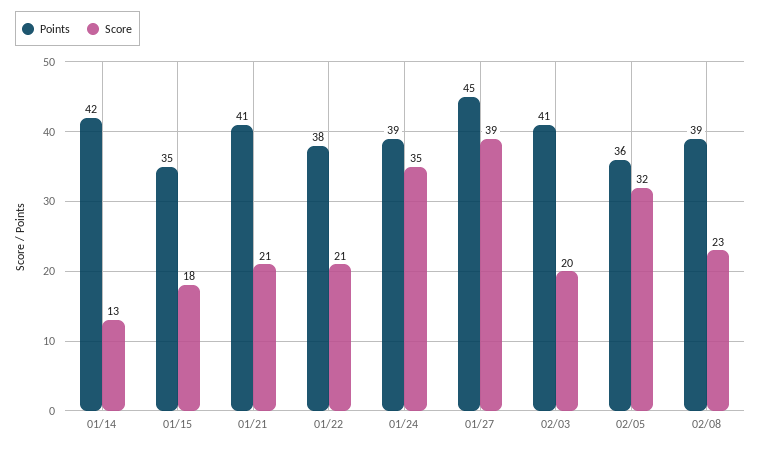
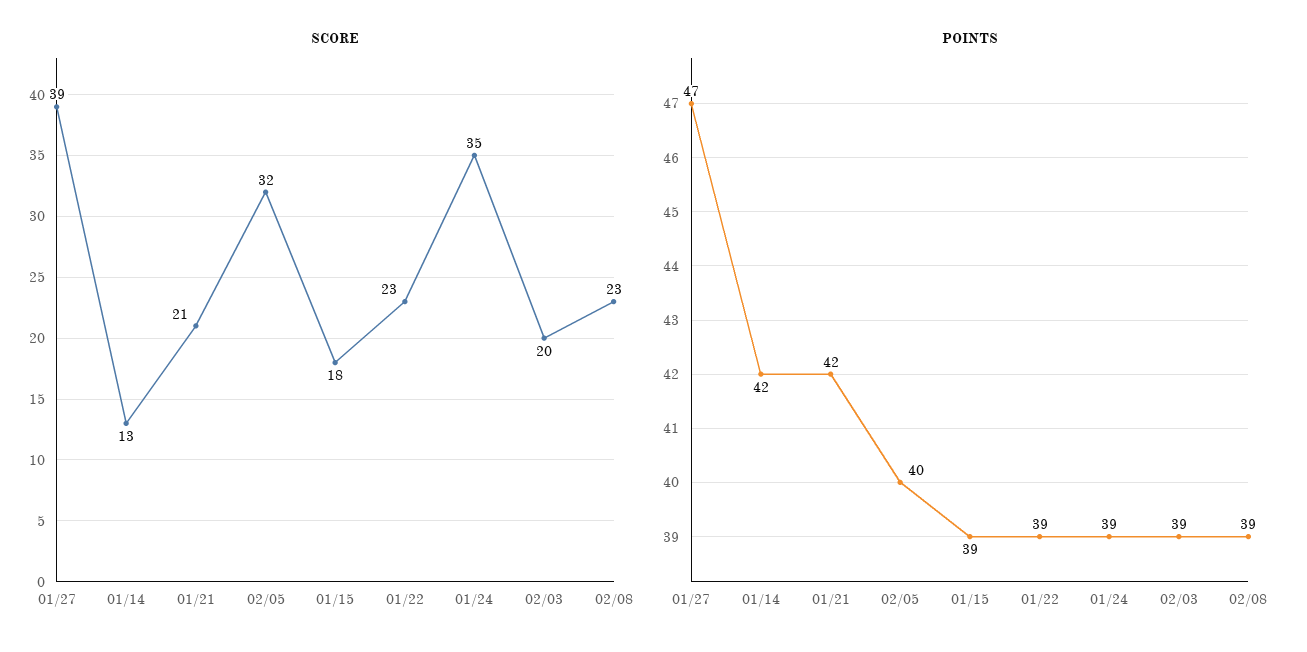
  {
    "Points": {
      "01/14": 42,
-     "01/15": 35,
+     "01/15": 39,
-     "01/21": 41,
+     "01/21": 42,
-     "01/22": 38,
+     "01/22": 39,
      "01/24": 39,
-     "01/27": 45,
+     "01/27": 47,
-     "02/03": 41,
+     "02/03": 39,
-     "02/05": 36,
+     "02/05": 40,
      "02/08": 39
    },
    "Score": {
      "01/14": 13,
      "01/15": 18,
      "01/21": 21,
-     "01/22": 21,
+     "01/22": 23,
      "01/24": 35,
      "01/27": 39,
      "02/03": 20,
      "02/05": 32,
      "02/08": 23
    }
  }

